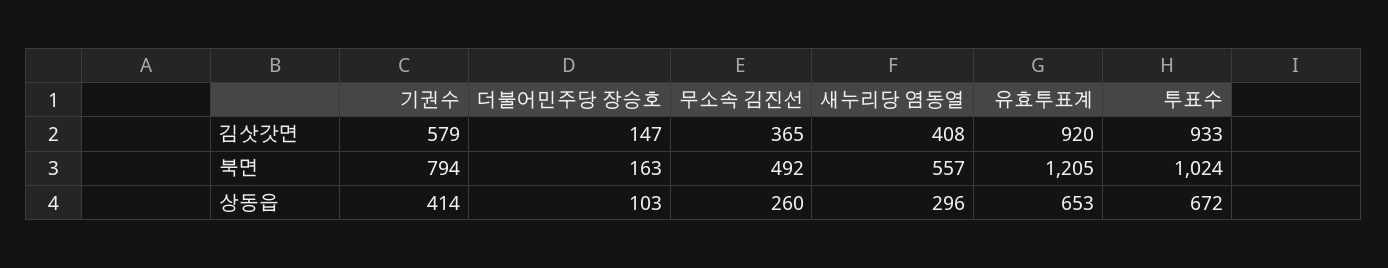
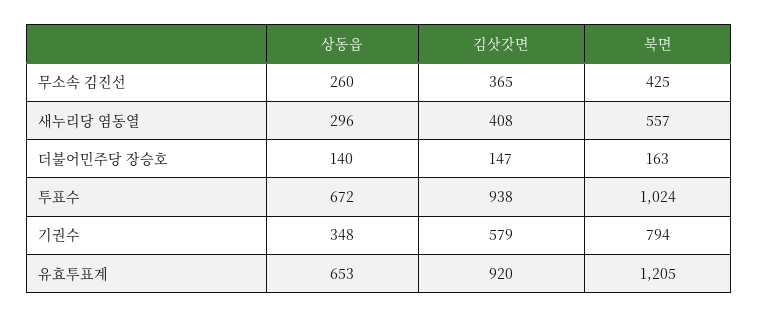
  {
    "기권수": {
      "김삿갓면": 579,
      "북면": 794,
-     "상동읍": 414
+     "상동읍": 348
    },
    "더불어민주당 장승호": {
      "김삿갓면": 147,
      "북면": 163,
-     "상동읍": 103
+     "상동읍": 140
    },
    "무소속 김진선": {
      "김삿갓면": 365,
-     "북면": 492,
+     "북면": 425,
      "상동읍": 260
    },
    "새누리당 염동열": {
      "김삿갓면": 408,
      "북면": 557,
      "상동읍": 296
    },
    "유효투표계": {
      "김삿갓면": 920,
      "북면": 1205,
      "상동읍": 653
    },
    "투표수": {
-     "김삿갓면": 933,
+     "김삿갓면": 938,
      "북면": 1024,
      "상동읍": 672
    }
  }

